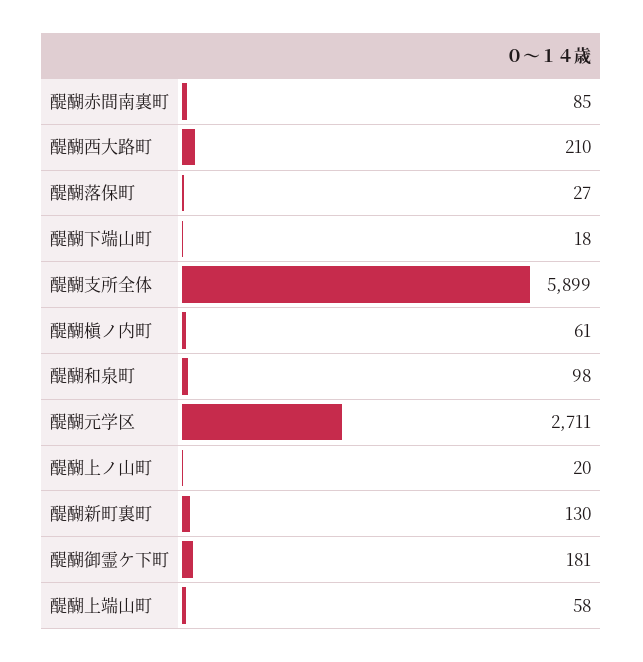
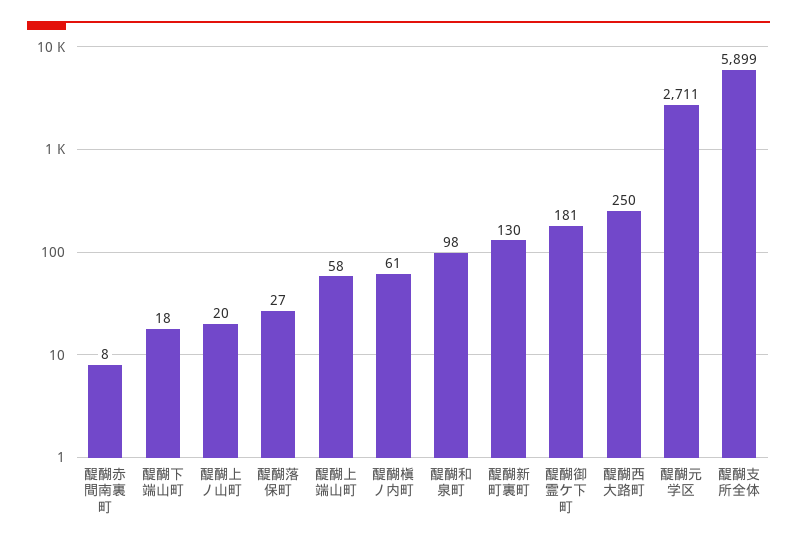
  {
-   "醍醐赤間南裏町": 85,
+   "醍醐赤間南裏町": 8,
-   "醍醐西大路町": 210,
+   "醍醐西大路町": 250,
    "醍醐落保町": 27,
    "醍醐下端山町": 18,
    "醍醐支所全体": 5899,
    "醍醐槇ノ内町": 61,
    "醍醐和泉町": 98,
    "醍醐元学区": 2711,
    "醍醐上ノ山町": 20,
    "醍醐新町裏町": 130,
    "醍醐御霊ケ下町": 181,
    "醍醐上端山町": 58
  }

